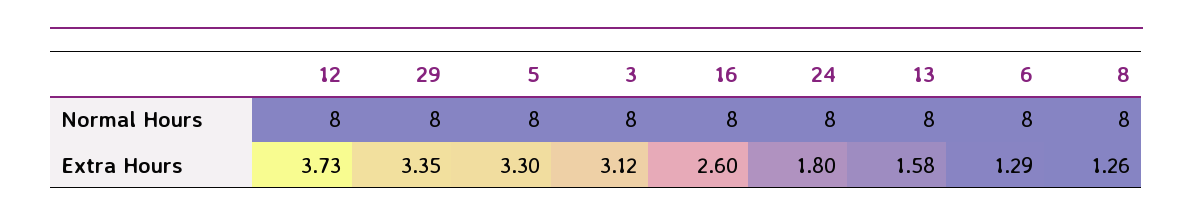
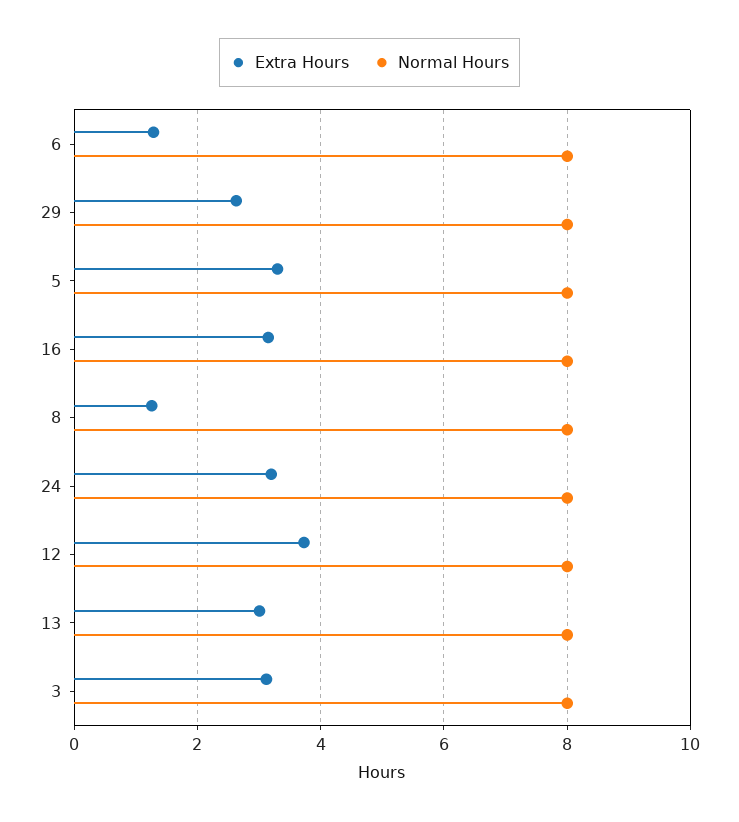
  {
    "Normal Hours": {
      "12": 8,
      "29": 8,
      "5": 8,
      "3": 8,
      "16": 8,
      "24": 8,
      "13": 8,
      "6": 8,
      "8": 8
    },
    "Extra Hours": {
      "12": 3.73,
-     "29": 3.35,
+     "29": 2.6,
      "5": 3.3,
      "3": 3.12,
-     "16": 2.6,
+     "16": 3.2,
-     "24": 1.8,
+     "24": 3.2,
-     "13": 1.58,
+     "13": 3,
      "6": 1.29,
      "8": 1.26
    }
  }

